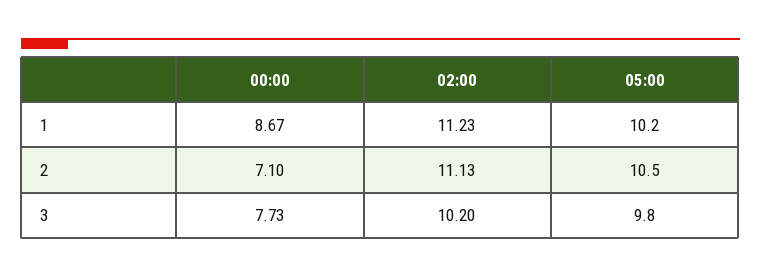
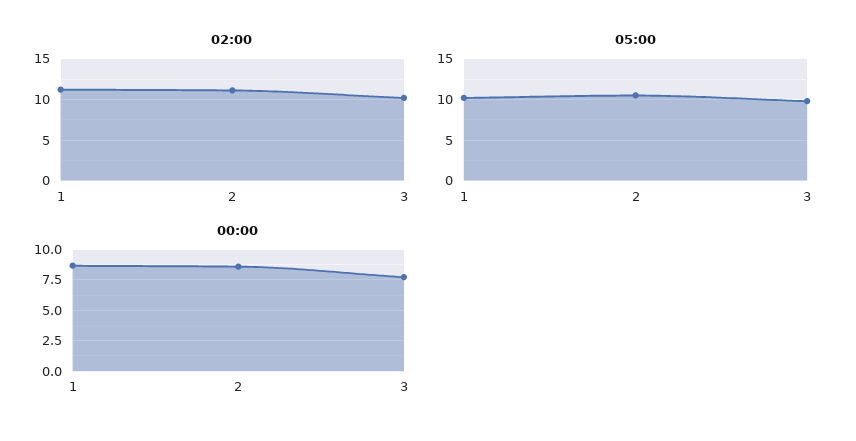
  {
    "00:00": {
      "1": 8.67,
-     "2": 7.1,
+     "2": 8.5,
      "3": 7.73
    },
    "02:00": {
      "1": 11.23,
      "2": 11.13,
      "3": 10.2
    },
    "05:00": {
      "1": 10.2,
      "2": 10.5,
      "3": 9.8
    }
  }

